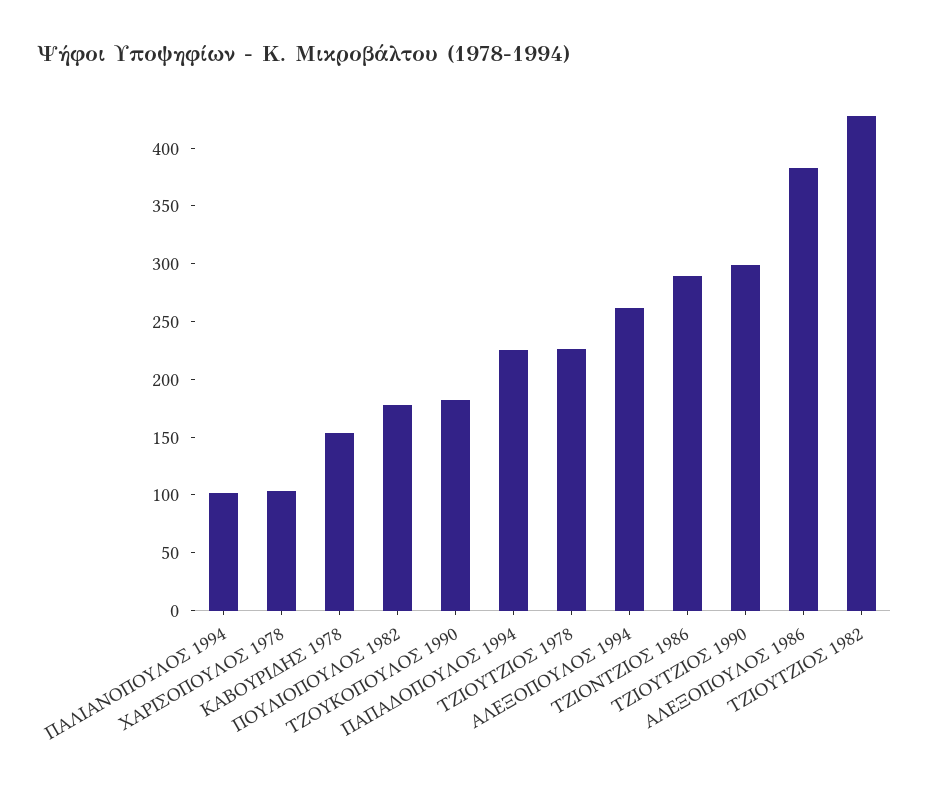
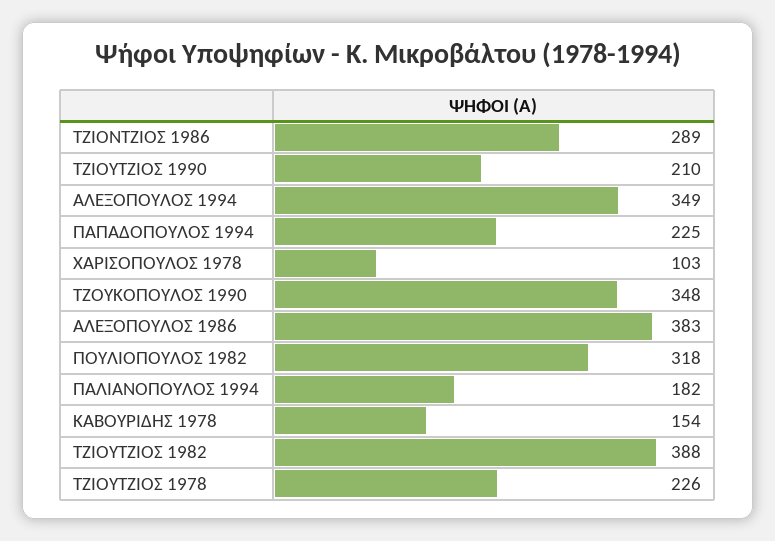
  {
-   "ΠΑΛΙΑΝΟΠΟΥΛΟΣ 1994": 100,
+   "ΠΑΛΙΑΝΟΠΟΥΛΟΣ 1994": 182,
    "ΧΑΡΙΣΟΠΟΥΛΟΣ 1978": 103,
    "ΚΑΒΟΥΡΙΔΗΣ 1978": 154,
-   "ΠΟΥΛΙΟΠΟΥΛΟΣ 1982": 180,
+   "ΠΟΥΛΙΟΠΟΥΛΟΣ 1982": 318,
-   "ΤΖΟΥΚΟΠΟΥΛΟΣ 1990": 180,
+   "ΤΖΟΥΚΟΠΟΥΛΟΣ 1990": 348,
    "ΠΑΠΑΔΟΠΟΥΛΟΣ 1994": 225,
    "ΤΖΙΟΥΤΖΙΟΣ 1978": 226,
-   "ΑΛΕΞΟΠΟΥΛΟΣ 1994": 260,
+   "ΑΛΕΞΟΠΟΥΛΟΣ 1994": 349,
    "ΤΖΙΟΝΤΖΙΟΣ 1986": 289,
-   "ΤΖΙΟΥΤΖΙΟΣ 1990": 300,
+   "ΤΖΙΟΥΤΖΙΟΣ 1990": 210,
    "ΑΛΕΞΟΠΟΥΛΟΣ 1986": 383,
-   "ΤΖΙΟΥΤΖΙΟΣ 1982": 430
+   "ΤΖΙΟΥΤΖΙΟΣ 1982": 388
  }

